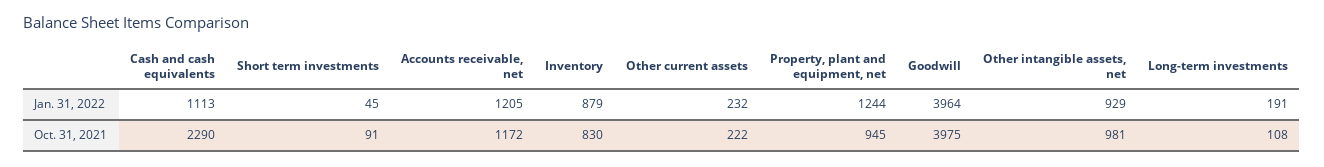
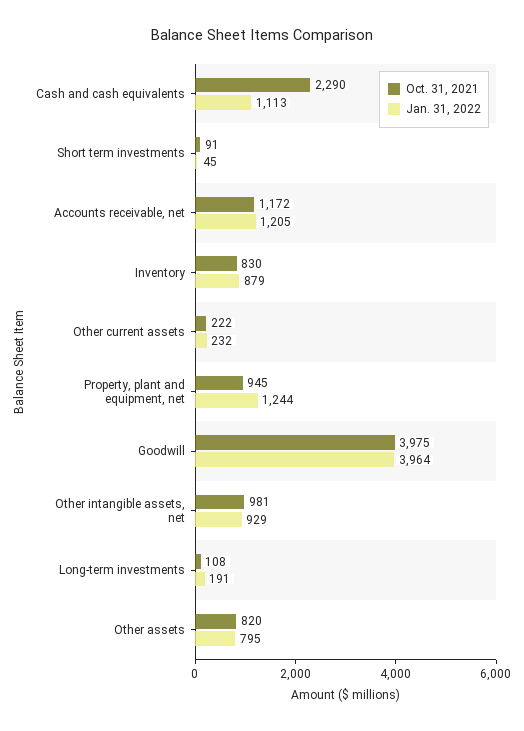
  {
    "Jan. 31, 2022": {
      "Cash and cash equivalents": 1113,
      "Short term investments": 45,
      "Accounts receivable, net": 1205,
      "Inventory": 879,
      "Other current assets": 232,
      "Property, plant and equipment, net": 1244,
      "Goodwill": 3964,
      "Other intangible assets, net": 929,
-     "Long-term investments": 191
+     "Long-term investments": 191,
+     "Other assets": 795
    },
    "Oct. 31, 2021": {
      "Cash and cash equivalents": 2290,
      "Short term investments": 91,
      "Accounts receivable, net": 1172,
      "Inventory": 830,
      "Other current assets": 222,
      "Property, plant and equipment, net": 945,
      "Goodwill": 3975,
      "Other intangible assets, net": 981,
-     "Long-term investments": 108
+     "Long-term investments": 108,
+     "Other assets": 820
    }
  }

